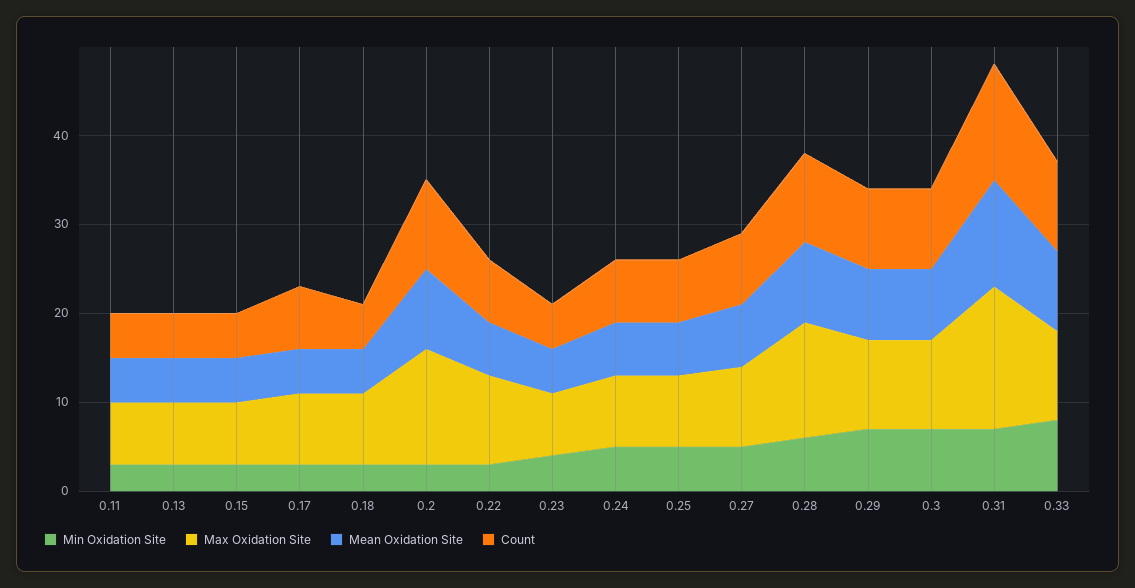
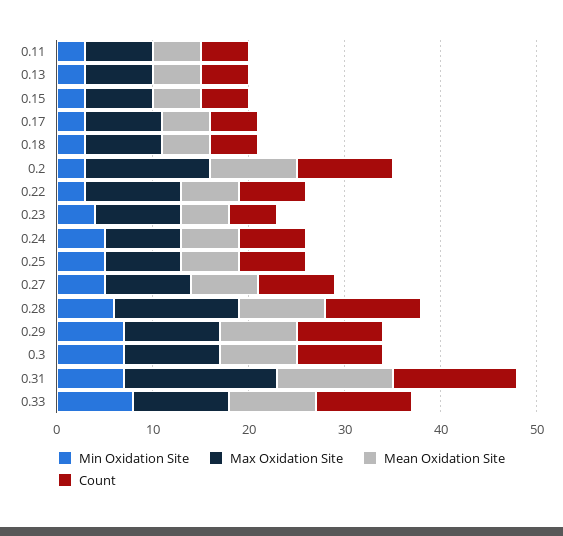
  {
    "Min Oxidation Site": {
      "0.11": 3,
      "0.13": 3,
      "0.15": 3,
      "0.17": 3,
      "0.18": 3,
      "0.2": 3,
      "0.22": 3,
      "0.23": 4,
      "0.24": 5,
      "0.25": 5,
      "0.27": 5,
      "0.28": 6,
      "0.29": 7,
      "0.3": 7,
      "0.31": 7,
      "0.33": 8
    },
    "Max Oxidation Site": {
      "0.11": 7,
      "0.13": 7,
      "0.15": 7,
      "0.17": 8,
      "0.18": 8,
      "0.2": 13,
      "0.22": 10,
-     "0.23": 7,
+     "0.23": 9,
      "0.24": 8,
      "0.25": 8,
      "0.27": 9,
      "0.28": 13,
      "0.29": 10,
      "0.3": 10,
      "0.31": 16,
      "0.33": 10
    },
    "Mean Oxidation Site": {
      "0.11": 5,
      "0.13": 5,
      "0.15": 5,
      "0.17": 5,
      "0.18": 5,
      "0.2": 9,
      "0.22": 6,
      "0.23": 5,
      "0.24": 6,
      "0.25": 6,
      "0.27": 7,
      "0.28": 9,
      "0.29": 8,
      "0.3": 8,
      "0.31": 12,
      "0.33": 9
    },
    "Count": {
      "0.11": 5,
      "0.13": 5,
      "0.15": 5,
-     "0.17": 7,
+     "0.17": 5,
      "0.18": 5,
      "0.2": 10,
      "0.22": 7,
      "0.23": 5,
      "0.24": 7,
      "0.25": 7,
      "0.27": 8,
      "0.28": 10,
      "0.29": 9,
      "0.3": 9,
      "0.31": 13,
      "0.33": 10
    }
  }

